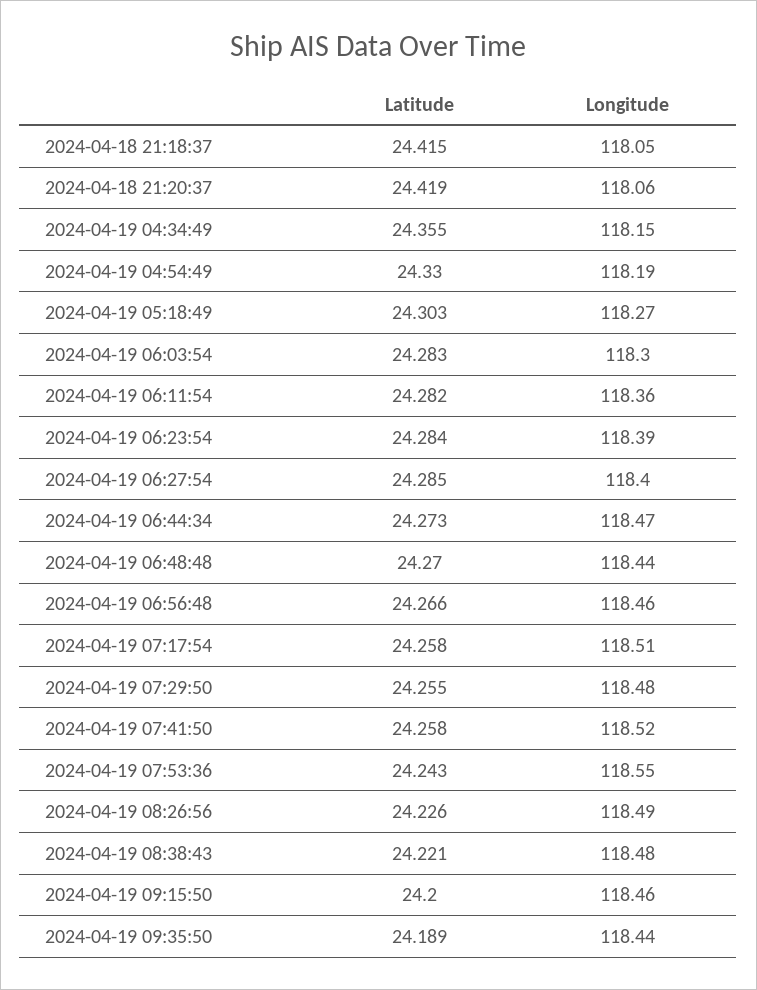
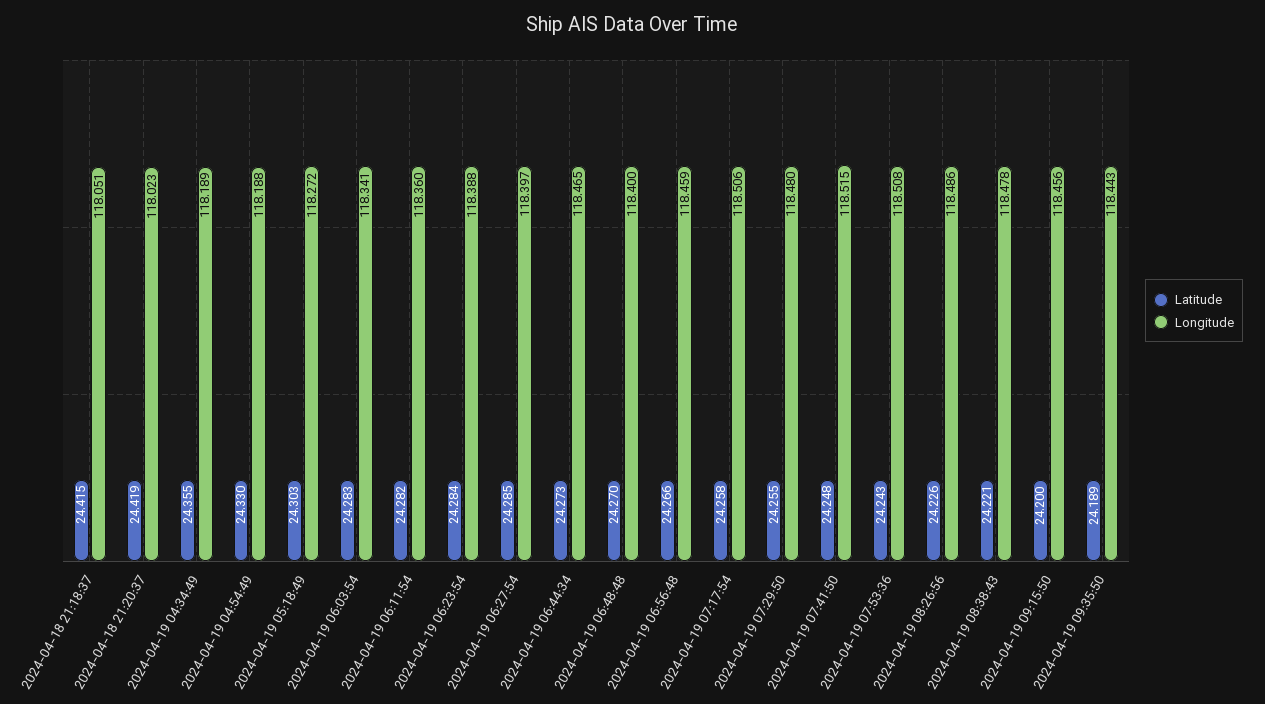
  {
    "Latitude": {
      "2024-04-18 21:18:37": 24.415,
      "2024-04-18 21:20:37": 24.419,
      "2024-04-19 04:34:49": 24.355,
      "2024-04-19 04:54:49": 24.33,
      "2024-04-19 05:18:49": 24.303,
      "2024-04-19 06:03:54": 24.283,
      "2024-04-19 06:11:54": 24.282,
      "2024-04-19 06:23:54": 24.284,
      "2024-04-19 06:27:54": 24.285,
      "2024-04-19 06:44:34": 24.273,
      "2024-04-19 06:48:48": 24.27,
      "2024-04-19 06:56:48": 24.266,
      "2024-04-19 07:17:54": 24.258,
      "2024-04-19 07:29:50": 24.255,
-     "2024-04-19 07:41:50": 24.258,
+     "2024-04-19 07:41:50": 24.248,
      "2024-04-19 07:53:36": 24.243,
      "2024-04-19 08:26:56": 24.226,
      "2024-04-19 08:38:43": 24.221,
      "2024-04-19 09:15:50": 24.2,
      "2024-04-19 09:35:50": 24.189
    },
    "Longitude": {
      "2024-04-18 21:18:37": 118.051,
-     "2024-04-18 21:20:37": 118.06,
+     "2024-04-18 21:20:37": 118.023,
-     "2024-04-19 04:34:49": 118.15,
+     "2024-04-19 04:34:49": 118.189,
      "2024-04-19 04:54:49": 118.188,
      "2024-04-19 05:18:49": 118.272,
-     "2024-04-19 06:03:54": 118.3,
+     "2024-04-19 06:03:54": 118.341,
      "2024-04-19 06:11:54": 118.36,
      "2024-04-19 06:23:54": 118.388,
      "2024-04-19 06:27:54": 118.397,
      "2024-04-19 06:44:34": 118.465,
-     "2024-04-19 06:48:48": 118.44,
+     "2024-04-19 06:48:48": 118.4,
      "2024-04-19 06:56:48": 118.459,
      "2024-04-19 07:17:54": 118.506,
      "2024-04-19 07:29:50": 118.48,
      "2024-04-19 07:41:50": 118.515,
-     "2024-04-19 07:53:36": 118.55,
+     "2024-04-19 07:53:36": 118.508,
      "2024-04-19 08:26:56": 118.486,
      "2024-04-19 08:38:43": 118.478,
      "2024-04-19 09:15:50": 118.456,
      "2024-04-19 09:35:50": 118.443
    }
  }

